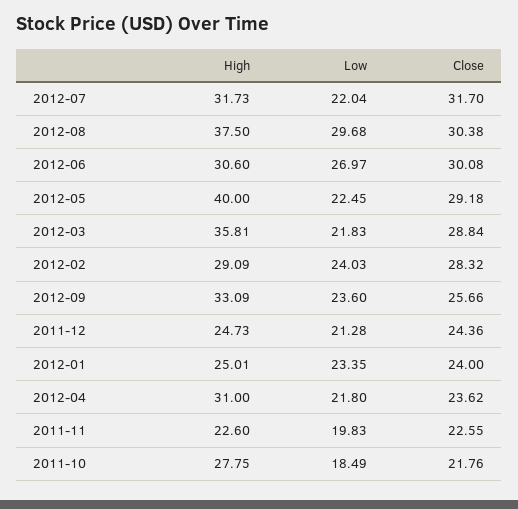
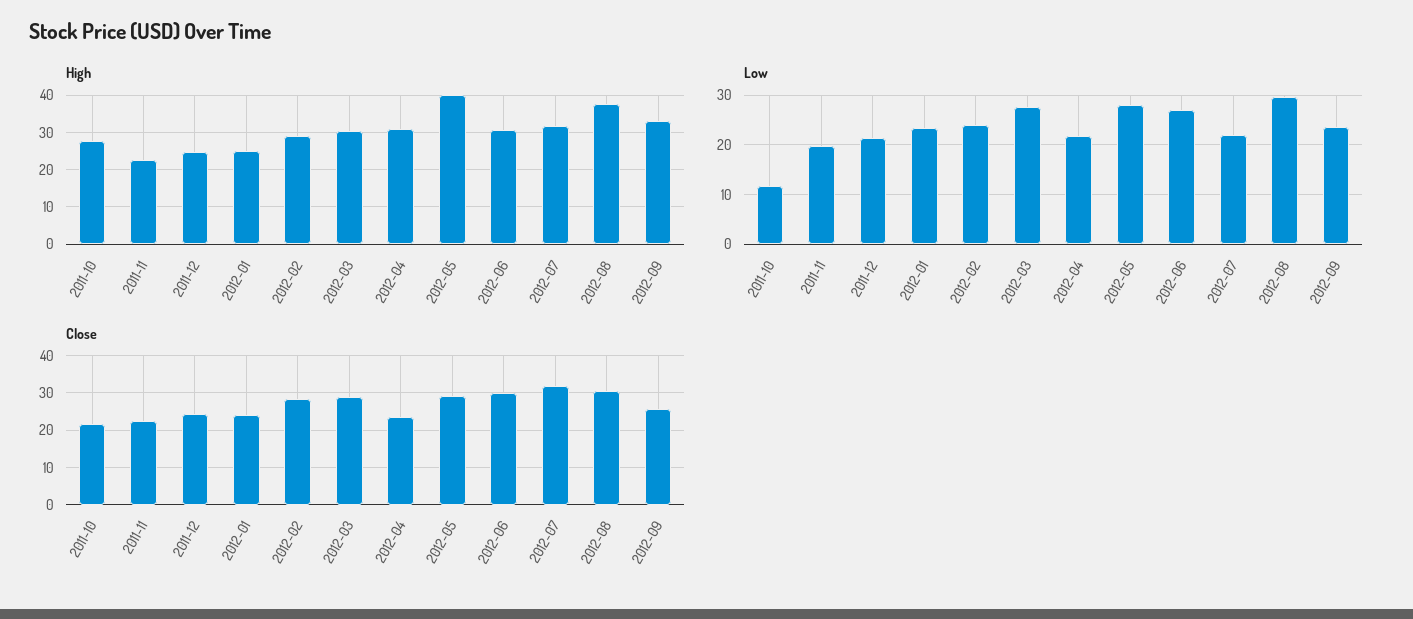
  {
    "High": {
      "2012-07": 31.73,
      "2012-08": 37.5,
      "2012-06": 30.6,
      "2012-05": 40,
-     "2012-03": 35.81,
+     "2012-03": 30,
      "2012-02": 29.09,
      "2012-09": 33.09,
      "2011-12": 24.73,
      "2012-01": 25.01,
      "2012-04": 31,
      "2011-11": 22.6,
      "2011-10": 27.75
    },
    "Low": {
      "2012-07": 22.04,
      "2012-08": 29.68,
      "2012-06": 26.97,
-     "2012-05": 22.45,
+     "2012-05": 28,
-     "2012-03": 21.83,
+     "2012-03": 28,
      "2012-02": 24.03,
      "2012-09": 23.6,
      "2011-12": 21.28,
      "2012-01": 23.35,
      "2012-04": 21.8,
      "2011-11": 19.83,
-     "2011-10": 18.49
+     "2011-10": 12
    },
    "Close": {
      "2012-07": 31.7,
      "2012-08": 30.38,
      "2012-06": 30.08,
      "2012-05": 29.18,
      "2012-03": 28.84,
      "2012-02": 28.32,
      "2012-09": 25.66,
      "2011-12": 24.36,
      "2012-01": 24,
      "2012-04": 23.62,
      "2011-11": 22.55,
      "2011-10": 21.76
    }
  }

